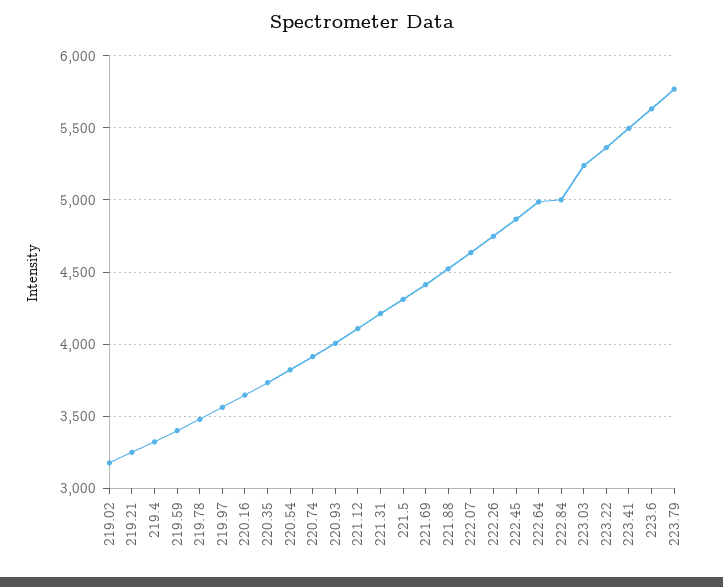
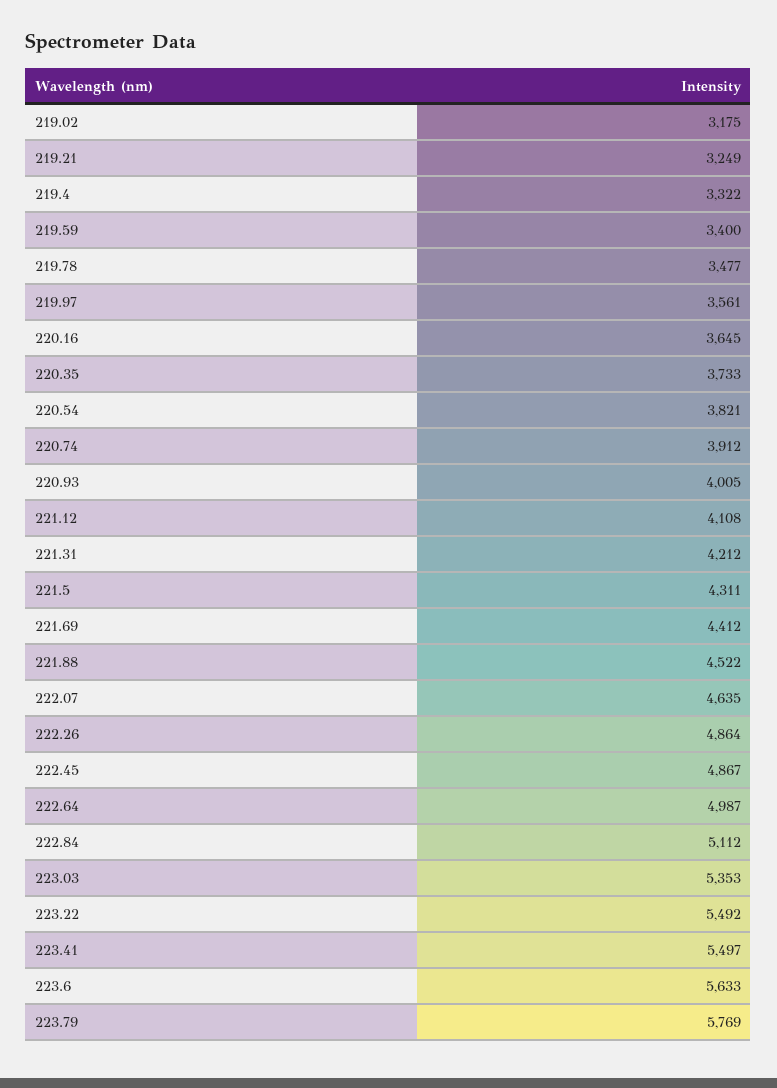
  {
    "219.02": 3175,
    "219.21": 3249,
    "219.4": 3322,
    "219.59": 3400,
    "219.78": 3477,
    "219.97": 3561,
    "220.16": 3645,
    "220.35": 3733,
    "220.54": 3821,
    "220.74": 3912,
    "220.93": 4005,
    "221.12": 4108,
    "221.31": 4212,
    "221.5": 4311,
    "221.69": 4412,
    "221.88": 4522,
    "222.07": 4635,
-   "222.26": 4750,
+   "222.26": 4864,
    "222.45": 4867,
    "222.64": 4987,
-   "222.84": 5000,
+   "222.84": 5112,
-   "223.03": 5250,
+   "223.03": 5353,
-   "223.22": 5350,
+   "223.22": 5492,
    "223.41": 5497,
    "223.6": 5633,
    "223.79": 5769
  }

